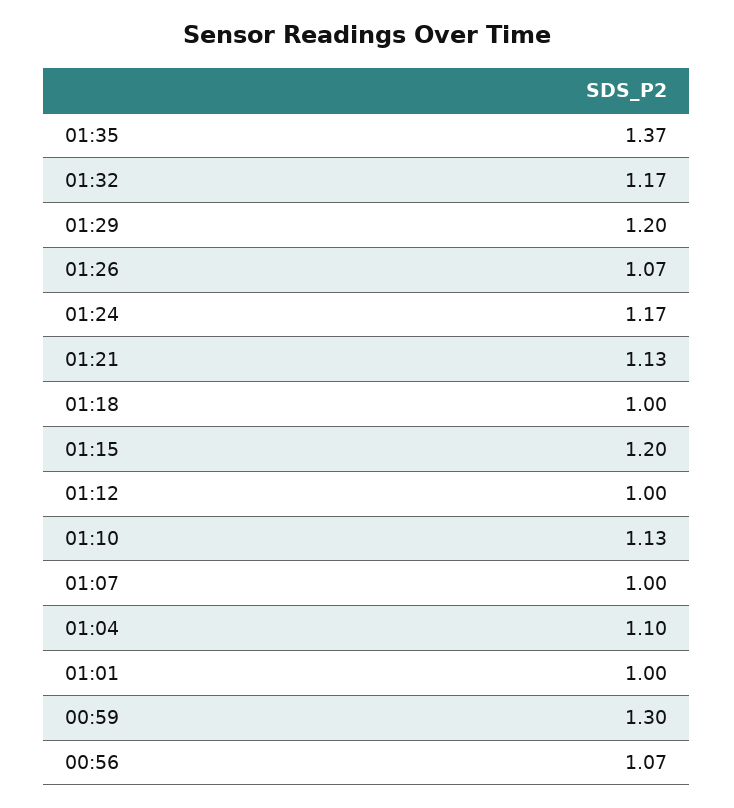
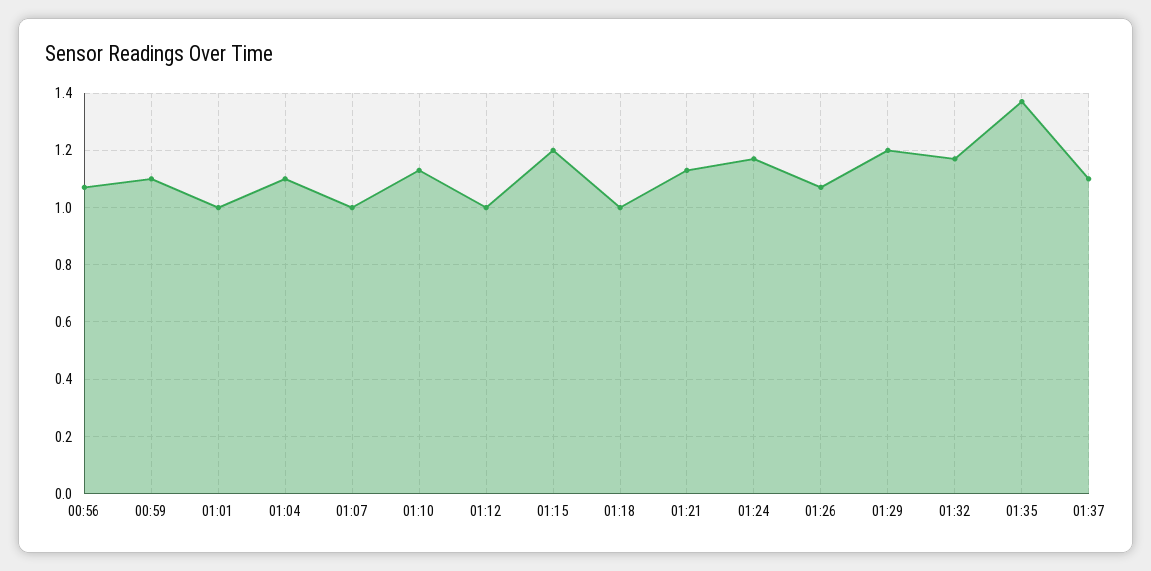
  {
    "01:35": 1.37,
    "01:32": 1.17,
    "01:29": 1.2,
    "01:26": 1.07,
    "01:24": 1.17,
    "01:21": 1.13,
    "01:18": 1,
    "01:15": 1.2,
    "01:12": 1,
    "01:10": 1.13,
    "01:07": 1,
    "01:04": 1.1,
    "01:01": 1,
-   "00:59": 1.3,
+   "00:59": 1.1,
-   "00:56": 1.07
+   "00:56": 1.07,
+   "01:37": 1.1
  }

